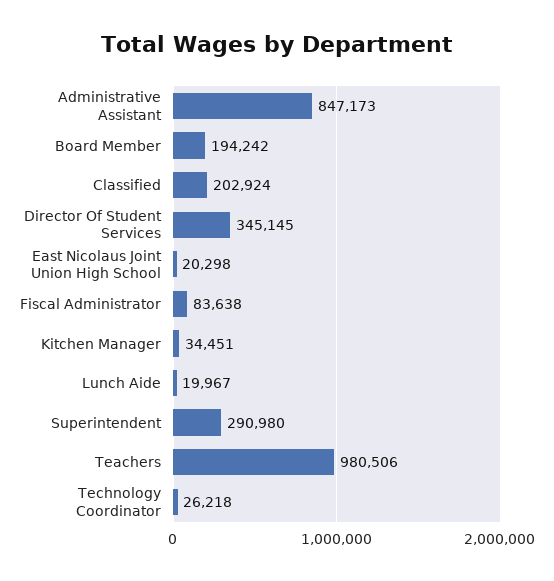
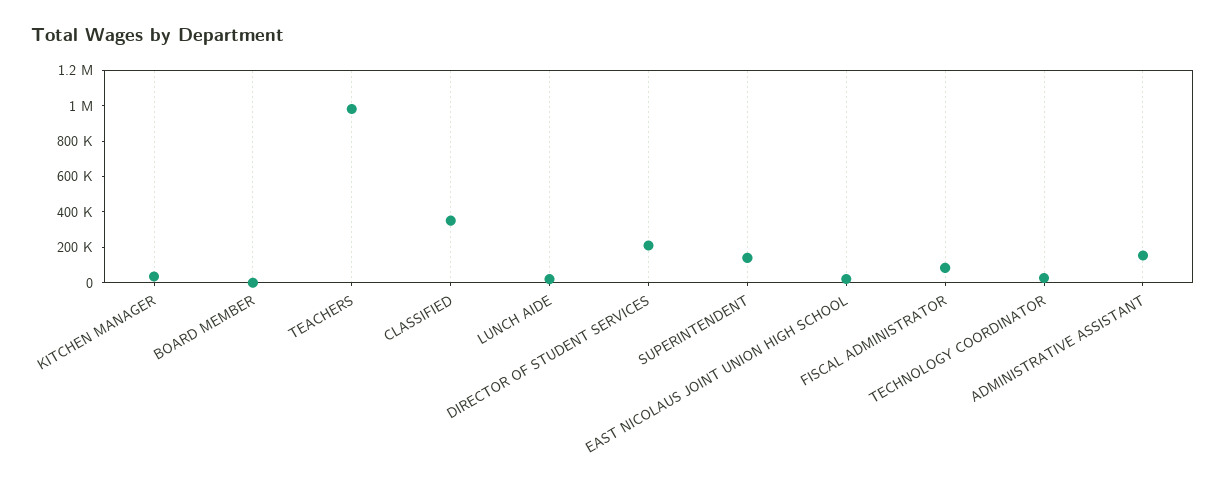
  {
-   "Administrative Assistant": 847173,
+   "Administrative Assistant": 150000,
-   "Board Member": 194242,
+   "Board Member": 0,
-   "Classified": 202924,
+   "Classified": 350000,
-   "Director Of Student Services": 345145,
+   "Director Of Student Services": 200000,
    "East Nicolaus Joint Union High School": 20298,
    "Fiscal Administrator": 83638,
    "Kitchen Manager": 34451,
    "Lunch Aide": 19967,
-   "Superintendent": 290980,
+   "Superintendent": 150000,
    "Teachers": 980506,
    "Technology Coordinator": 26218
  }

